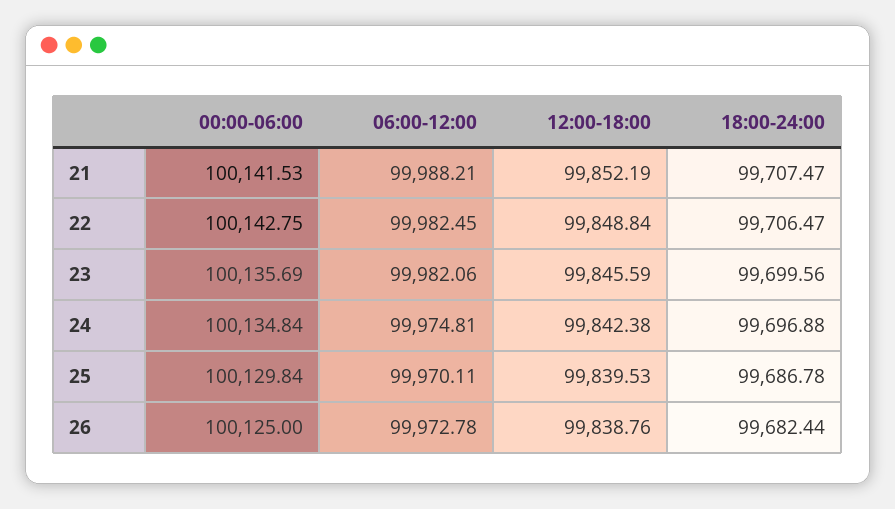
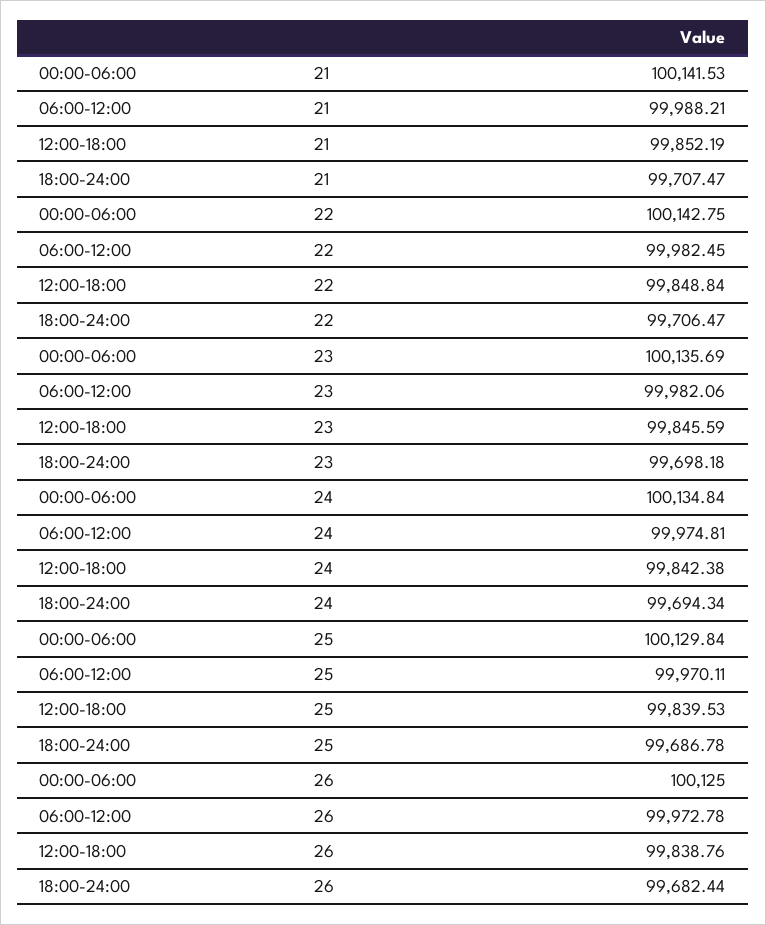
  {
    "00:00-06:00": {
      "21": 100141.53,
      "22": 100142.75,
      "23": 100135.69,
      "24": 100134.84,
      "25": 100129.84,
      "26": 100125
    },
    "06:00-12:00": {
      "21": 99988.21,
      "22": 99982.45,
      "23": 99982.06,
      "24": 99974.81,
      "25": 99970.11,
      "26": 99972.78
    },
    "12:00-18:00": {
      "21": 99852.19,
      "22": 99848.84,
      "23": 99845.59,
      "24": 99842.38,
      "25": 99839.53,
      "26": 99838.76
    },
    "18:00-24:00": {
      "21": 99707.47,
      "22": 99706.47,
-     "23": 99699.56,
+     "23": 99698.18,
-     "24": 99696.88,
+     "24": 99694.34,
      "25": 99686.78,
      "26": 99682.44
    }
  }

